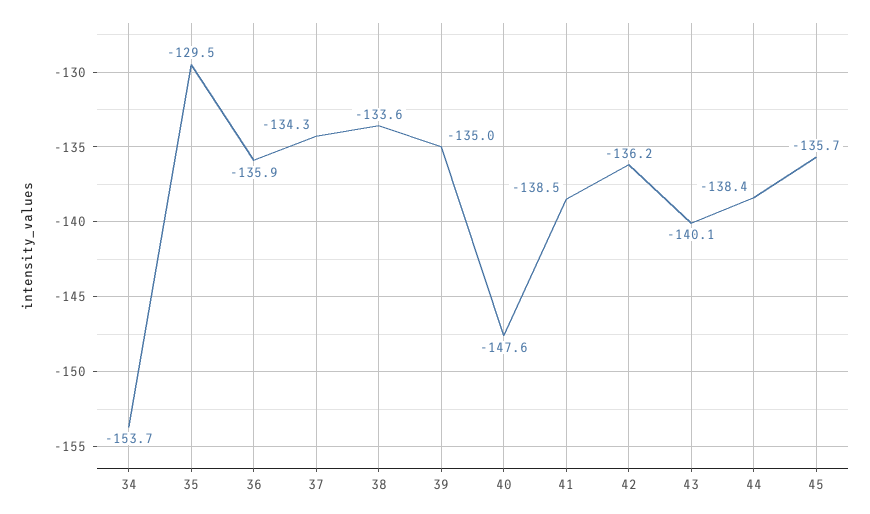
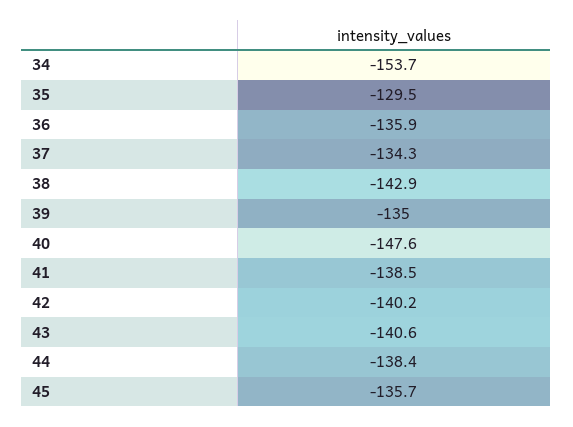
  {
    "34": -153.7,
    "35": -129.5,
    "36": -135.9,
    "37": -134.3,
-   "38": -133.6,
+   "38": -142.9,
    "39": -135,
    "40": -147.6,
    "41": -138.5,
-   "42": -136.2,
+   "42": -140.2,
-   "43": -140.1,
+   "43": -140.6,
    "44": -138.4,
    "45": -135.7
  }

